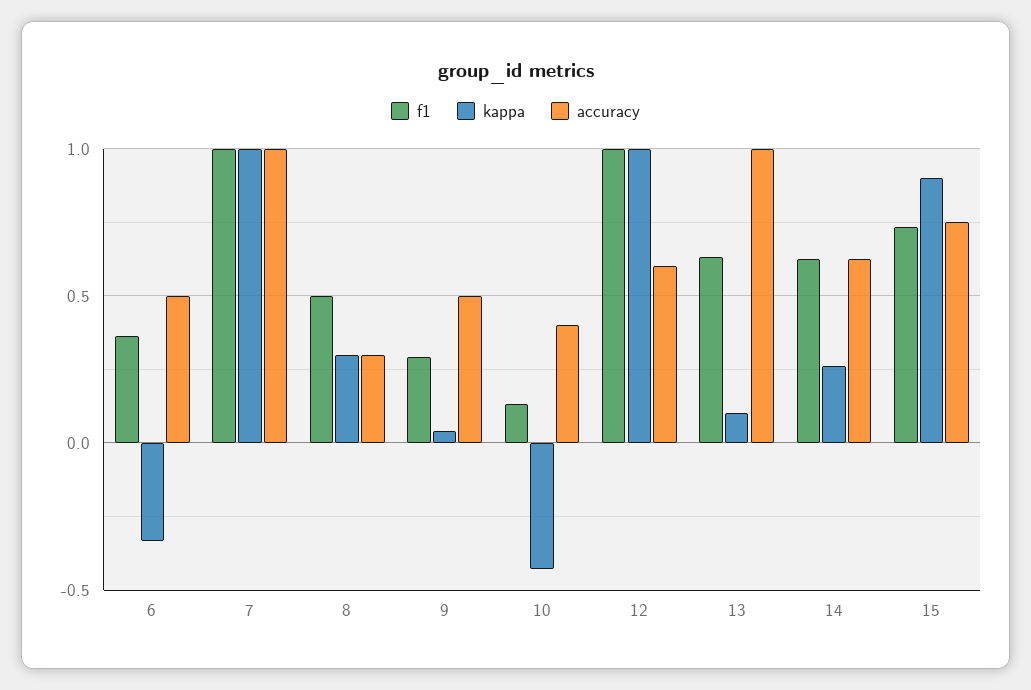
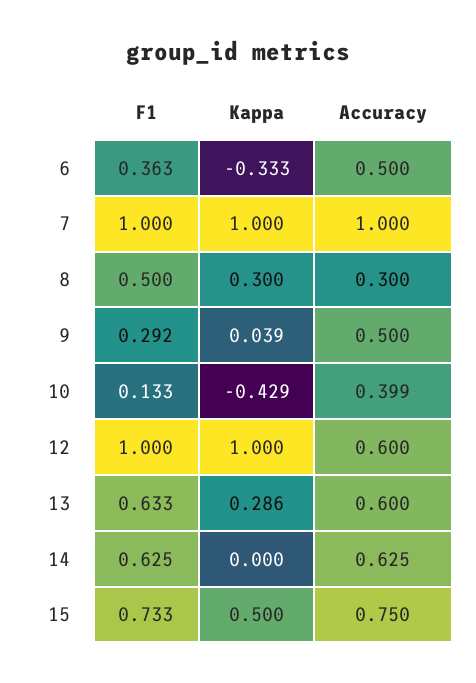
  {
    "f1": {
      "6": 0.363,
      "7": 1,
      "8": 0.5,
      "9": 0.292,
      "10": 0.133,
      "12": 1,
      "13": 0.633,
      "14": 0.625,
      "15": 0.733
    },
    "kappa": {
      "6": -0.333,
      "7": 1,
      "8": 0.3,
      "9": 0.039,
      "10": -0.429,
      "12": 1,
-     "13": 0.1,
+     "13": 0.286,
-     "14": 0.25,
+     "14": 0,
-     "15": 0.9
+     "15": 0.5
    },
    "accuracy": {
      "6": 0.5,
      "7": 1,
      "8": 0.3,
      "9": 0.5,
      "10": 0.399,
      "12": 0.6,
-     "13": 1,
+     "13": 0.6,
      "14": 0.625,
      "15": 0.75
    }
  }

